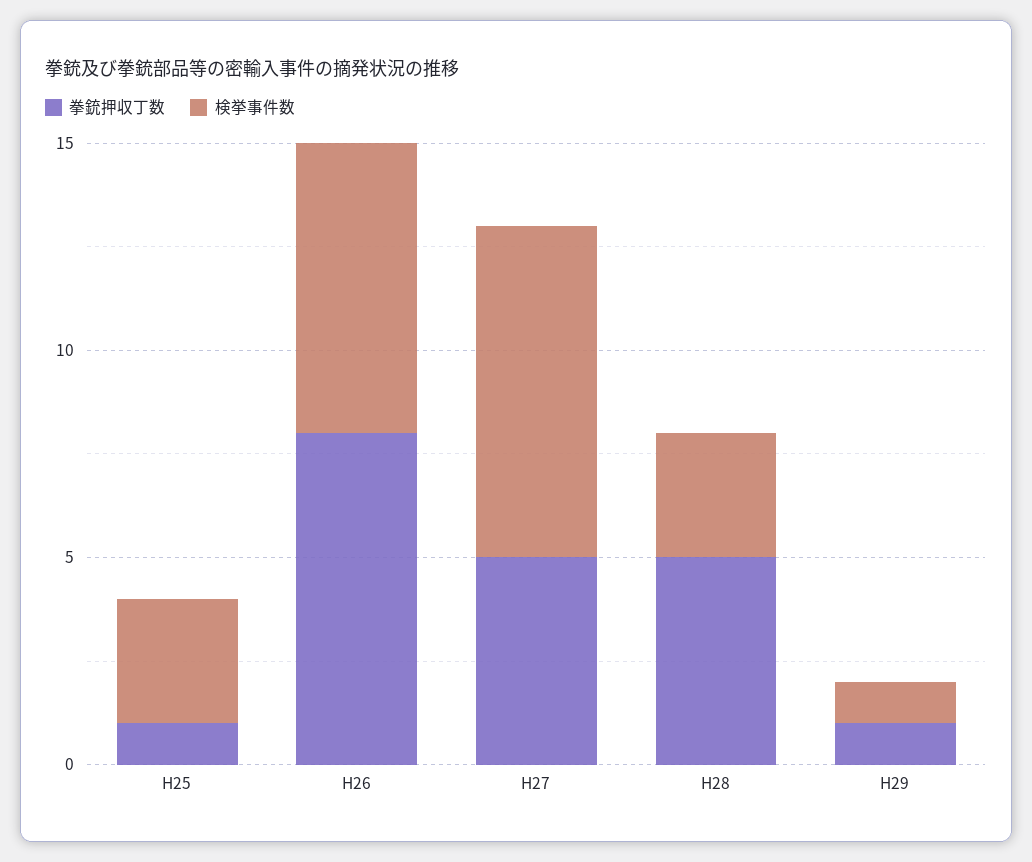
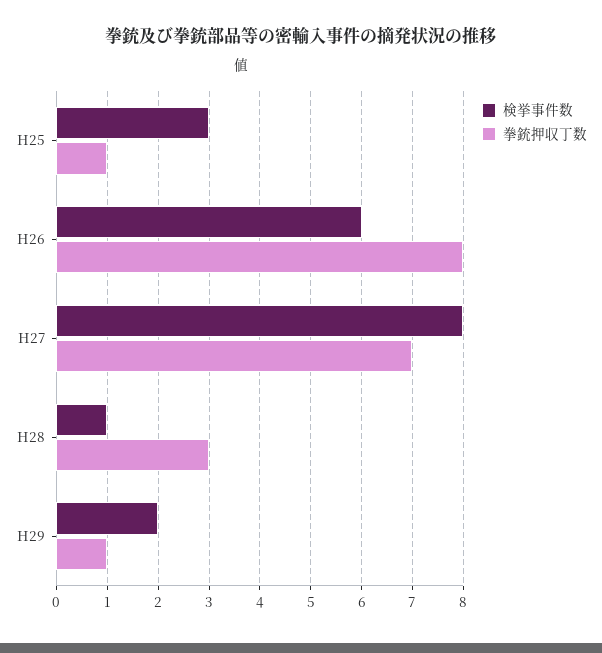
  {
    "拳銃押収丁数": {
      "H25": 1,
      "H26": 8,
-     "H27": 5,
+     "H27": 7,
-     "H28": 5,
+     "H28": 3,
      "H29": 1
    },
    "検挙事件数": {
      "H25": 3,
-     "H26": 7,
+     "H26": 6,
      "H27": 8,
-     "H28": 3,
+     "H28": 1,
-     "H29": 1
+     "H29": 2
    }
  }

